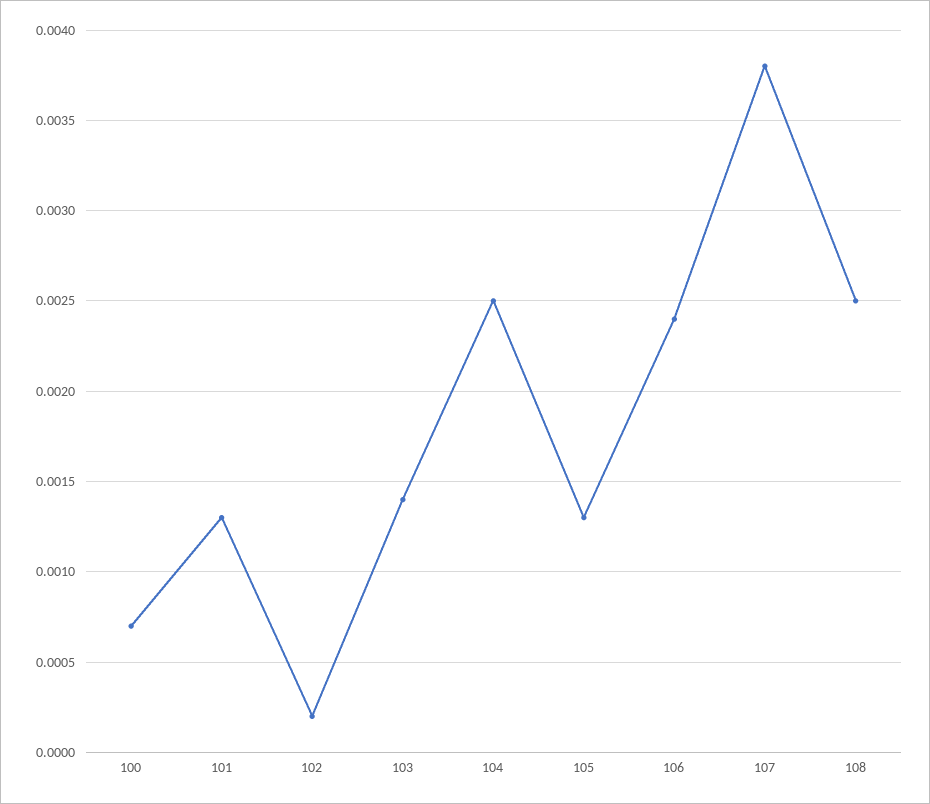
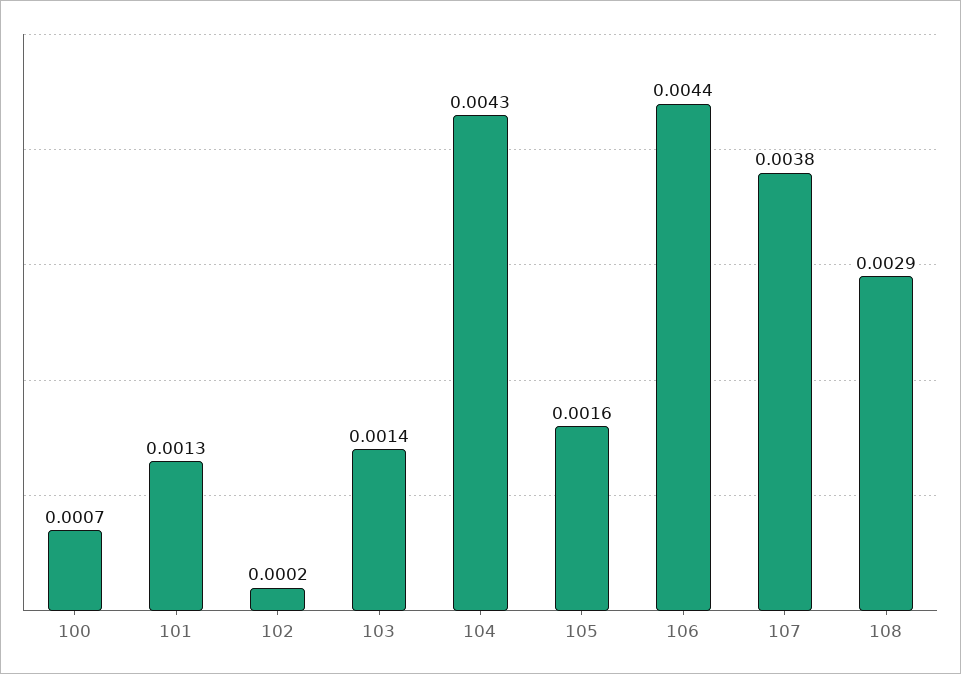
  {
    "100": 0.0007,
    "101": 0.0013,
    "102": 0.0002,
    "103": 0.0014,
-   "104": 0.0025,
+   "104": 0.0043,
-   "105": 0.0013,
+   "105": 0.0016,
-   "106": 0.0024,
+   "106": 0.0044,
    "107": 0.0038,
-   "108": 0.0025
+   "108": 0.0029
  }

